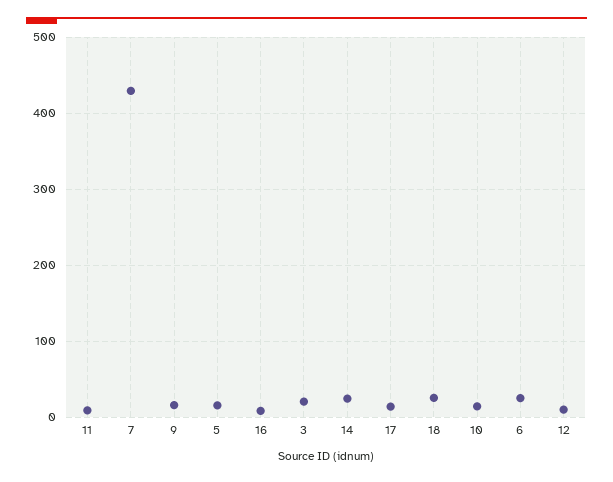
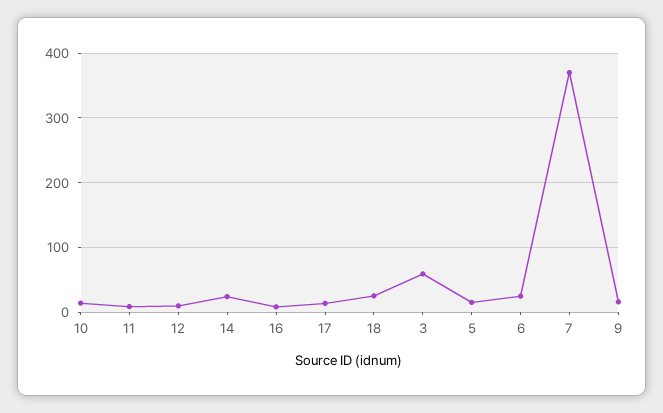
  {
    "11": 10,
-   "7": 430,
+   "7": 370,
    "9": 20,
    "5": 20,
    "16": 10,
-   "3": 20,
+   "3": 60,
    "14": 20,
    "17": 10,
    "18": 30,
    "10": 10,
    "6": 30,
    "12": 10
  }

